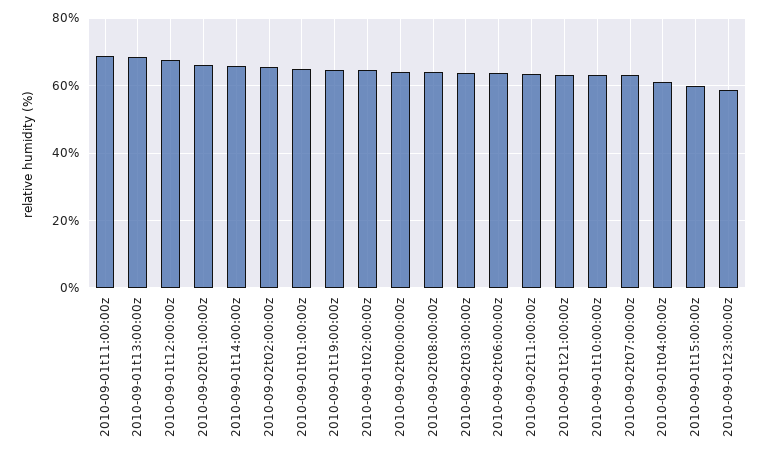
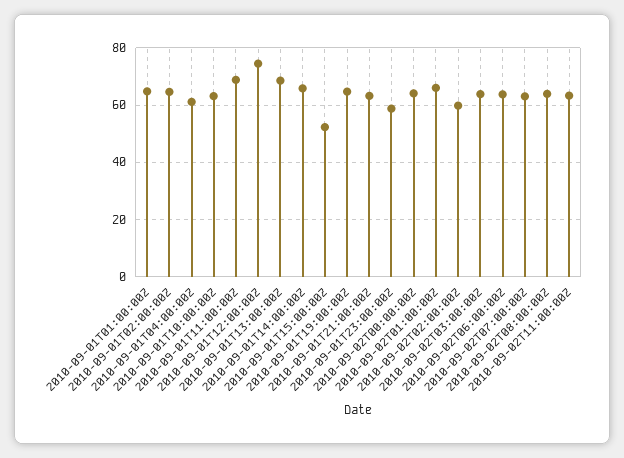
  {
    "2010-09-01t11:00:00z": 68,
    "2010-09-01t13:00:00z": 68,
-   "2010-09-01t12:00:00z": 68,
+   "2010-09-01t12:00:00z": 75,
    "2010-09-02t01:00:00z": 66,
    "2010-09-01t14:00:00z": 66,
-   "2010-09-02t02:00:00z": 66,
+   "2010-09-02t02:00:00z": 60,
    "2010-09-01t01:00:00z": 64,
    "2010-09-01t19:00:00z": 64,
    "2010-09-01t02:00:00z": 64,
    "2010-09-02t00:00:00z": 64,
    "2010-09-02t08:00:00z": 64,
    "2010-09-02t03:00:00z": 64,
    "2010-09-02t06:00:00z": 64,
    "2010-09-02t11:00:00z": 64,
    "2010-09-01t21:00:00z": 64,
    "2010-09-01t10:00:00z": 64,
    "2010-09-02t07:00:00z": 64,
    "2010-09-01t04:00:00z": 62,
-   "2010-09-01t15:00:00z": 60,
+   "2010-09-01t15:00:00z": 52.5,
    "2010-09-01t23:00:00z": 58
  }

